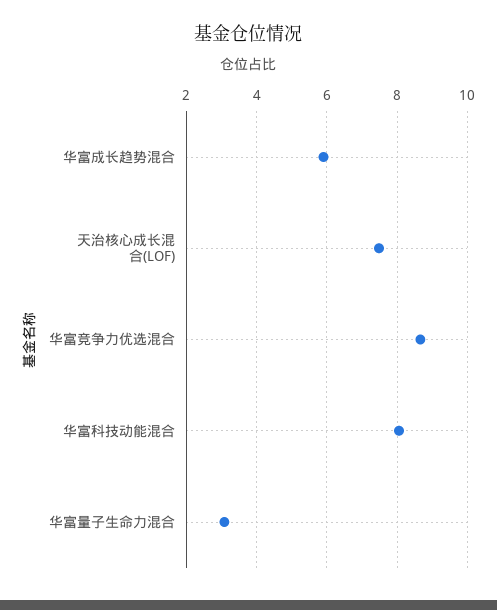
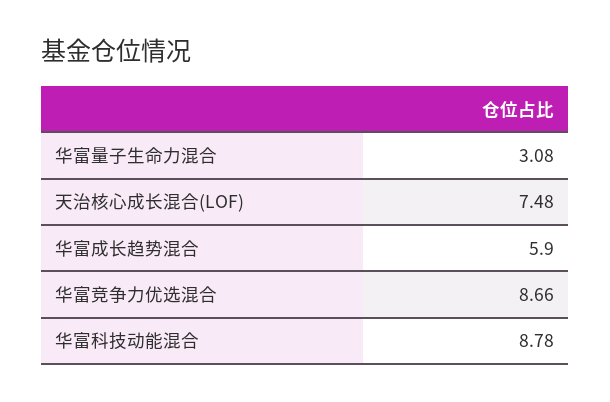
  {
    "华富成长趋势混合": 5.9,
    "天治核心成长混合(LOF)": 7.48,
    "华富竞争力优选混合": 8.66,
-   "华富科技动能混合": 8,
+   "华富科技动能混合": 8.78,
    "华富量子生命力混合": 3.08
  }

